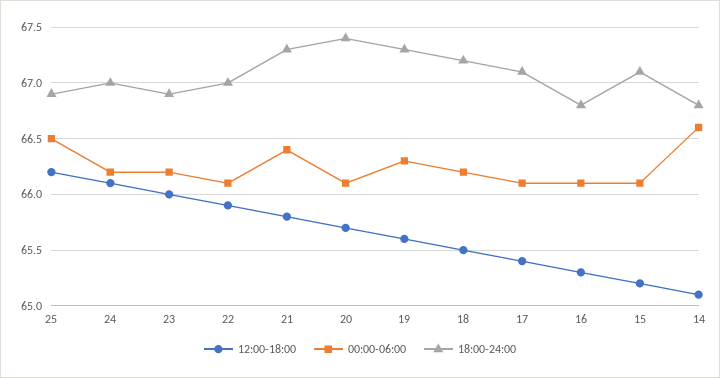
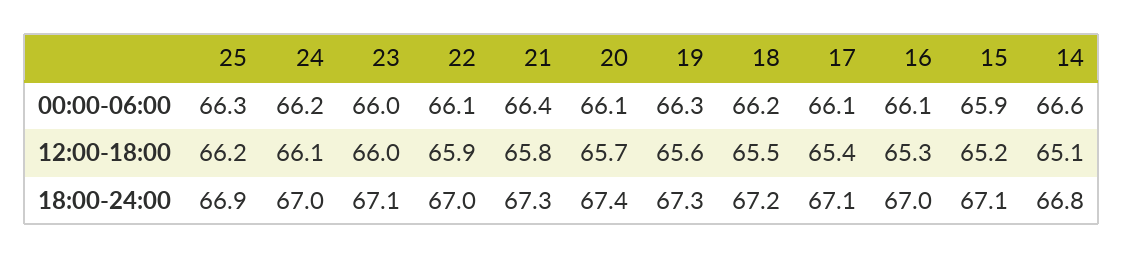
  {
    "12:00-18:00": {
      "25": 66.2,
      "24": 66.1,
      "23": 66,
      "22": 65.9,
      "21": 65.8,
      "20": 65.7,
      "19": 65.6,
      "18": 65.5,
      "17": 65.4,
      "16": 65.3,
      "15": 65.2,
      "14": 65.1
    },
    "00:00-06:00": {
-     "25": 66.5,
+     "25": 66.3,
      "24": 66.2,
-     "23": 66.2,
+     "23": 66,
      "22": 66.1,
      "21": 66.4,
      "20": 66.1,
      "19": 66.3,
      "18": 66.2,
      "17": 66.1,
      "16": 66.1,
-     "15": 66.1,
+     "15": 65.9,
      "14": 66.6
    },
    "18:00-24:00": {
      "25": 66.9,
      "24": 67,
-     "23": 66.9,
+     "23": 67.1,
      "22": 67,
      "21": 67.3,
      "20": 67.4,
      "19": 67.3,
      "18": 67.2,
      "17": 67.1,
-     "16": 66.8,
+     "16": 67,
      "15": 67.1,
      "14": 66.8
    }
  }

